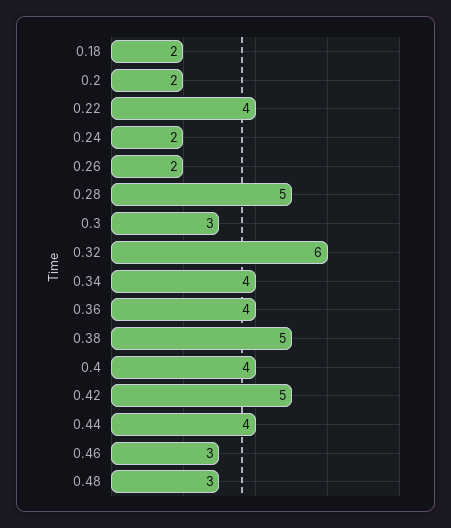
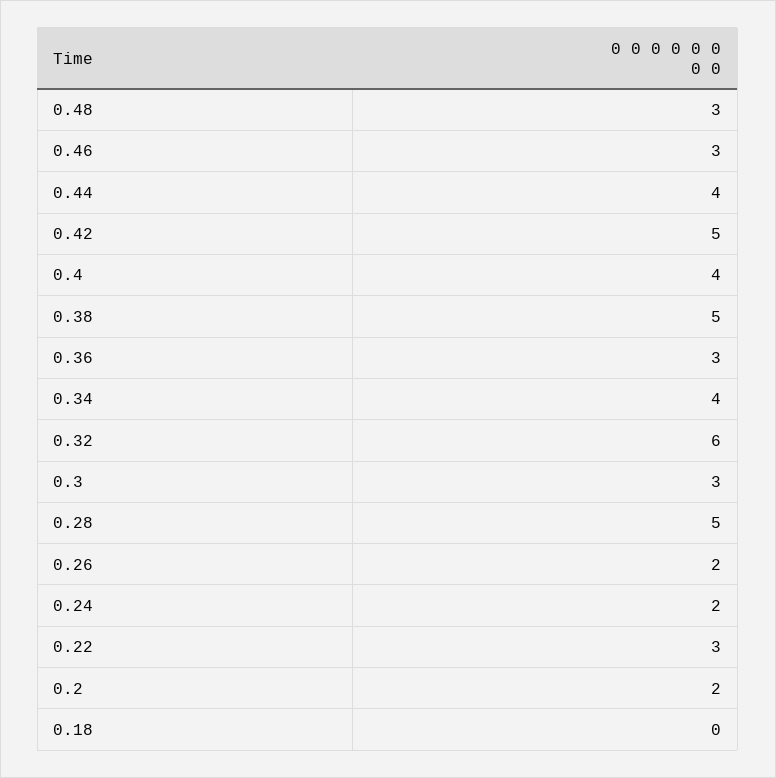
  {
-   "0.18": 2,
+   "0.18": 0,
    "0.2": 2,
-   "0.22": 4,
+   "0.22": 3,
    "0.24": 2,
    "0.26": 2,
    "0.28": 5,
    "0.3": 3,
    "0.32": 6,
    "0.34": 4,
-   "0.36": 4,
+   "0.36": 3,
    "0.38": 5,
    "0.4": 4,
    "0.42": 5,
    "0.44": 4,
    "0.46": 3,
    "0.48": 3
  }

